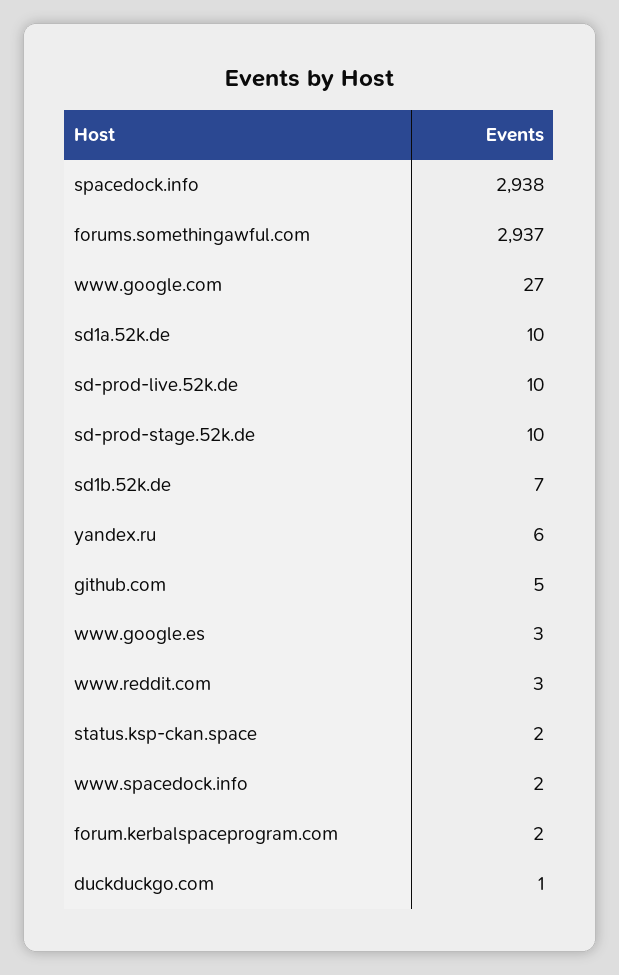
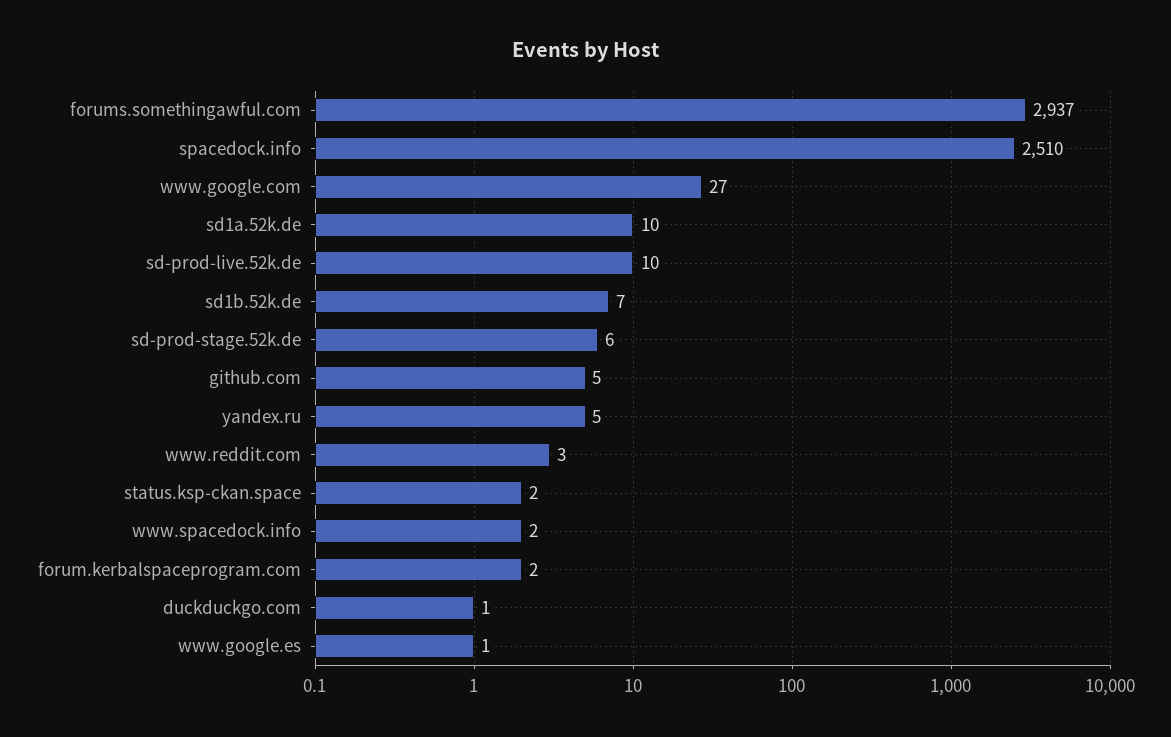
  {
-   "spacedock.info": 2938,
+   "spacedock.info": 2510,
    "forums.somethingawful.com": 2937,
    "www.google.com": 27,
    "sd1a.52k.de": 10,
    "sd-prod-live.52k.de": 10,
-   "sd-prod-stage.52k.de": 10,
+   "sd-prod-stage.52k.de": 6,
    "sd1b.52k.de": 7,
-   "yandex.ru": 6,
+   "yandex.ru": 5,
    "github.com": 5,
-   "www.google.es": 3,
+   "www.google.es": 1,
    "www.reddit.com": 3,
    "status.ksp-ckan.space": 2,
    "www.spacedock.info": 2,
    "forum.kerbalspaceprogram.com": 2,
    "duckduckgo.com": 1
  }

